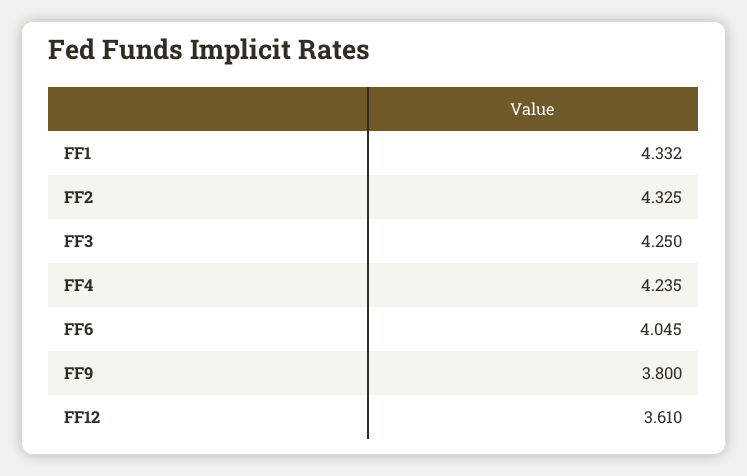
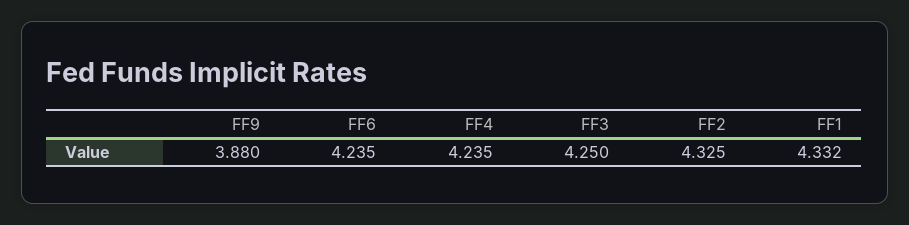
  {
    "FF1": 4.332,
    "FF2": 4.325,
    "FF3": 4.25,
    "FF4": 4.235,
-   "FF6": 4.045,
+   "FF6": 4.235,
-   "FF9": 3.8,
+   "FF9": 3.88
-   "FF12": 3.61
  }

